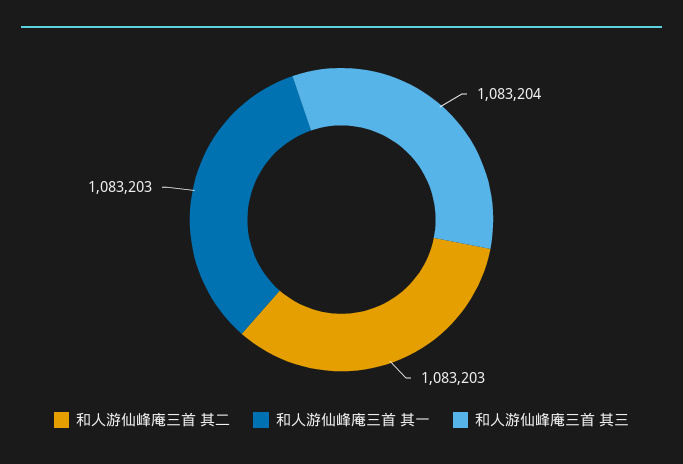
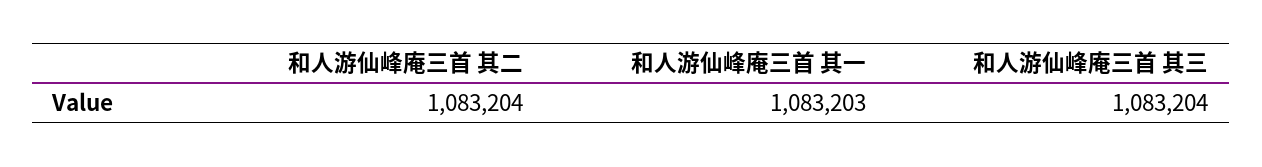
  {
-   "和人游仙峰庵三首 其二": 1083203,
+   "和人游仙峰庵三首 其二": 1083204,
    "和人游仙峰庵三首 其一": 1083203,
    "和人游仙峰庵三首 其三": 1083204
  }

